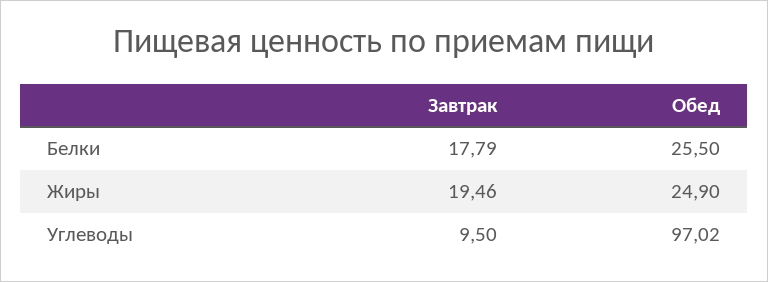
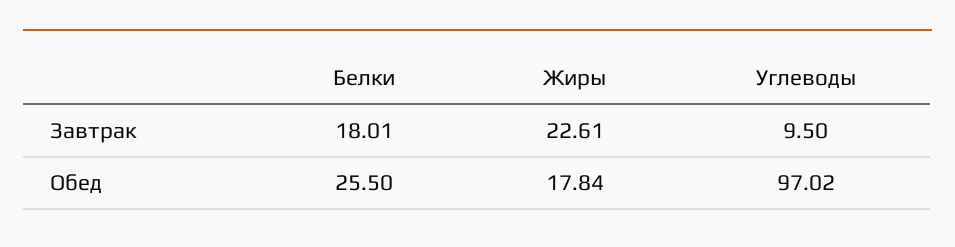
  {
    "Завтрак": {
-     "Белки": 17.79,
+     "Белки": 18.01,
-     "Жиры": 19.46,
+     "Жиры": 22.61,
      "Углеводы": 9.5
    },
    "Обед": {
      "Белки": 25.5,
-     "Жиры": 24.9,
+     "Жиры": 17.84,
      "Углеводы": 97.02
    }
  }

